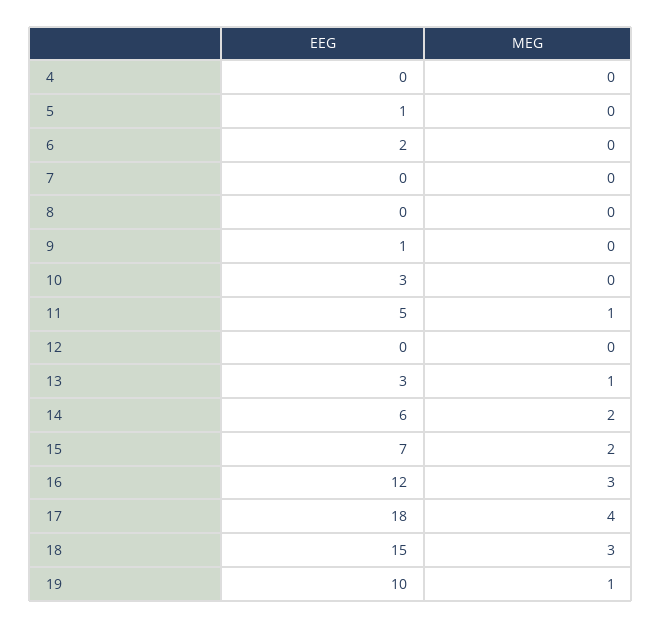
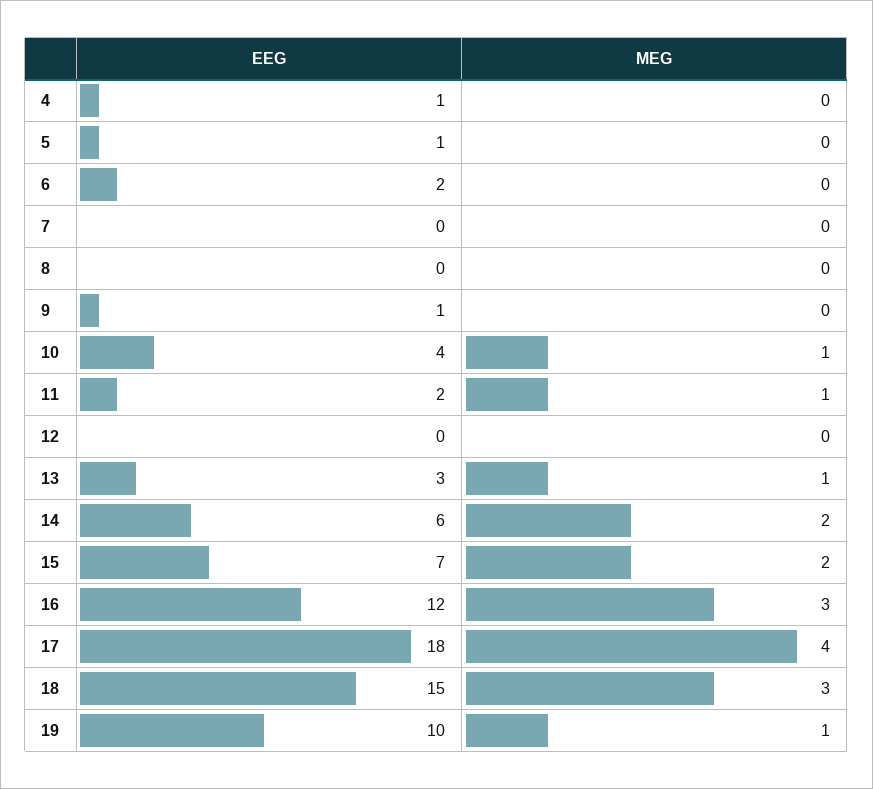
  {
    "EEG": {
-     "4": 0,
+     "4": 1,
      "5": 1,
      "6": 2,
      "7": 0,
      "8": 0,
      "9": 1,
-     "10": 3,
+     "10": 4,
-     "11": 5,
+     "11": 2,
      "12": 0,
      "13": 3,
      "14": 6,
      "15": 7,
      "16": 12,
      "17": 18,
      "18": 15,
      "19": 10
    },
    "MEG": {
      "4": 0,
      "5": 0,
      "6": 0,
      "7": 0,
      "8": 0,
      "9": 0,
-     "10": 0,
+     "10": 1,
      "11": 1,
      "12": 0,
      "13": 1,
      "14": 2,
      "15": 2,
      "16": 3,
      "17": 4,
      "18": 3,
      "19": 1
    }
  }

